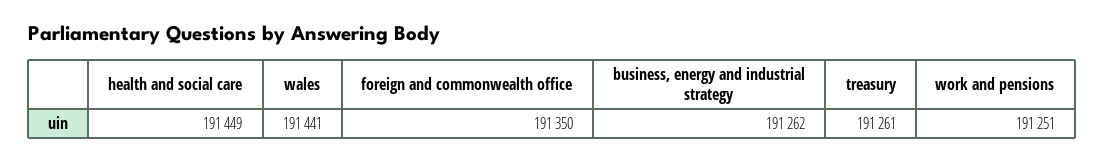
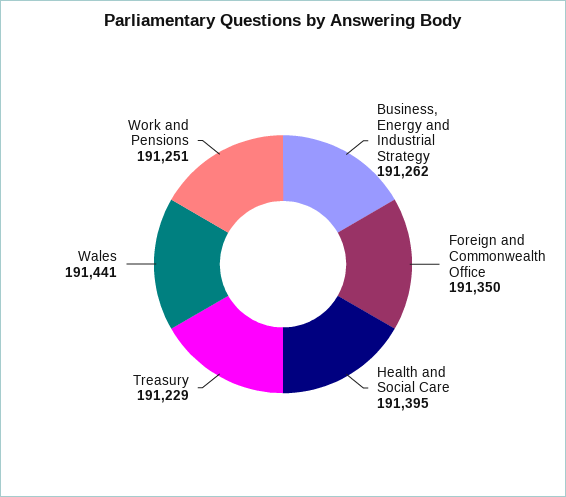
  {
-   "health and social care": 191449,
+   "health and social care": 191395,
    "wales": 191441,
    "foreign and commonwealth office": 191350,
    "business, energy and industrial strategy": 191262,
-   "treasury": 191261,
+   "treasury": 191229,
    "work and pensions": 191251
  }

